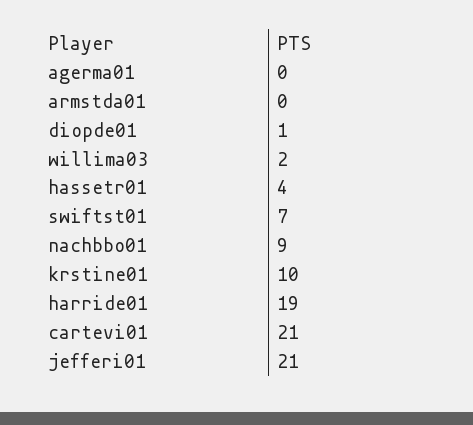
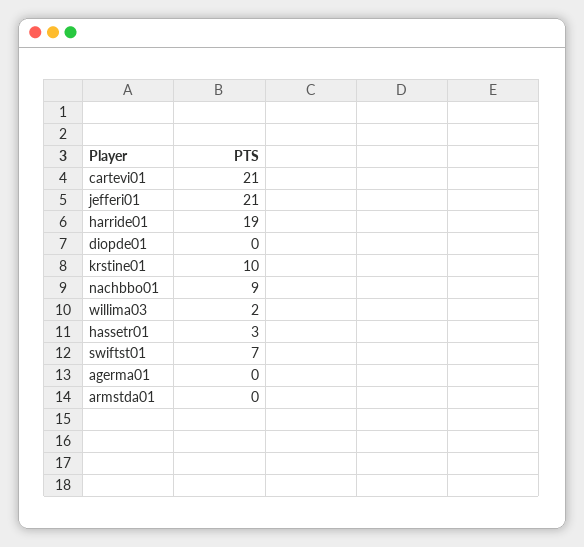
  {
    "agerma01": 0,
    "armstda01": 0,
-   "diopde01": 1,
+   "diopde01": 0,
    "willima03": 2,
-   "hassetr01": 4,
+   "hassetr01": 3,
    "swiftst01": 7,
    "nachbbo01": 9,
    "krstine01": 10,
    "harride01": 19,
    "cartevi01": 21,
    "jefferi01": 21
  }

